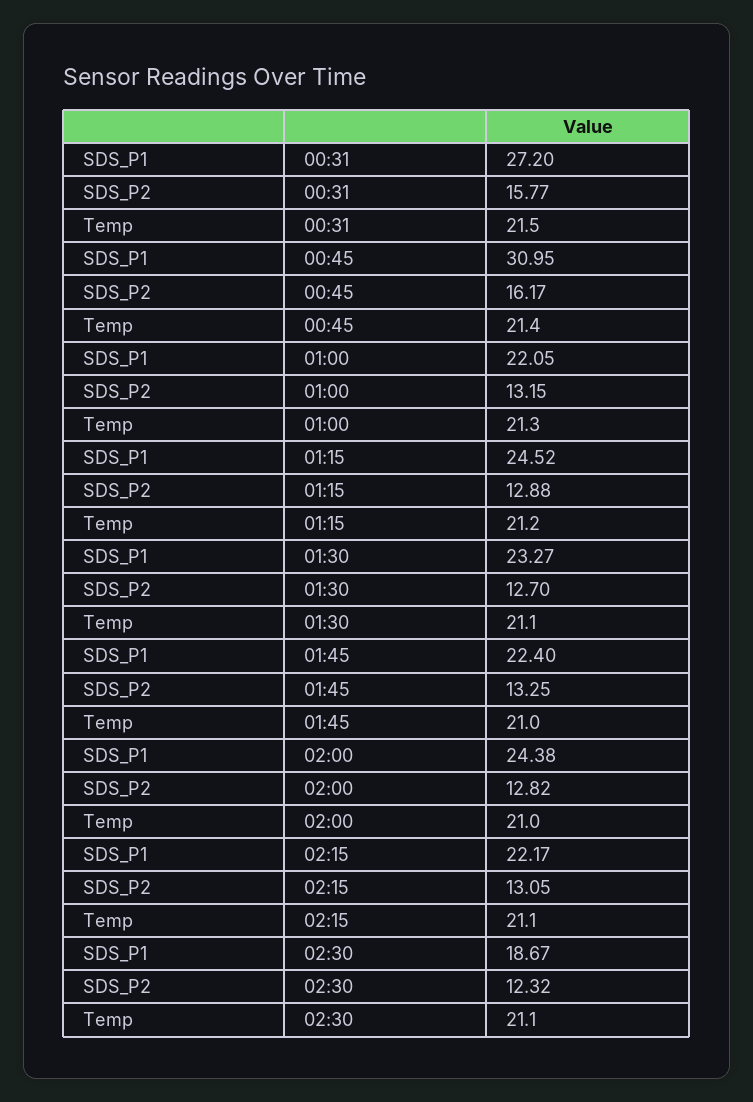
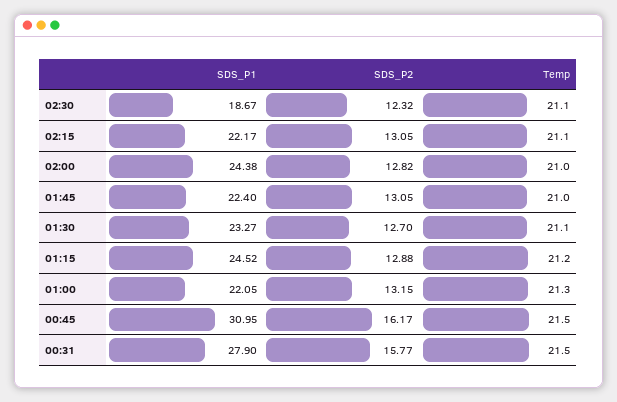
  {
    "SDS_P1": {
-     "00:31": 27.2,
+     "00:31": 27.9,
      "00:45": 30.95,
      "01:00": 22.05,
      "01:15": 24.52,
      "01:30": 23.27,
      "01:45": 22.4,
      "02:00": 24.38,
      "02:15": 22.17,
      "02:30": 18.67
    },
    "SDS_P2": {
      "00:31": 15.77,
      "00:45": 16.17,
      "01:00": 13.15,
      "01:15": 12.88,
      "01:30": 12.7,
-     "01:45": 13.25,
+     "01:45": 13.05,
      "02:00": 12.82,
      "02:15": 13.05,
      "02:30": 12.32
    },
    "Temp": {
      "00:31": 21.5,
-     "00:45": 21.4,
+     "00:45": 21.5,
      "01:00": 21.3,
      "01:15": 21.2,
      "01:30": 21.1,
      "01:45": 21,
      "02:00": 21,
      "02:15": 21.1,
      "02:30": 21.1
    }
  }

